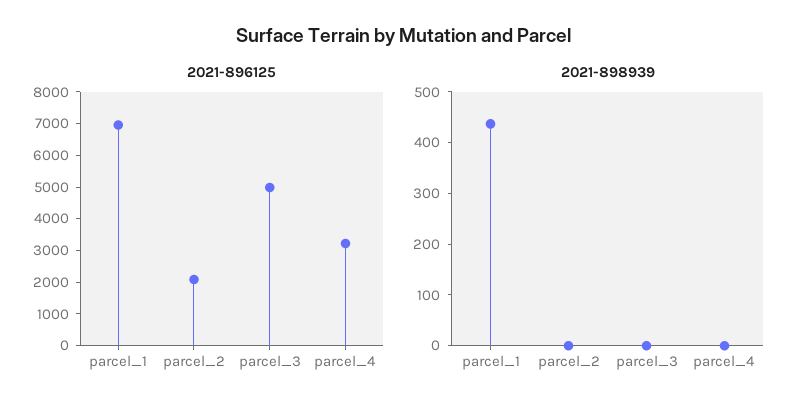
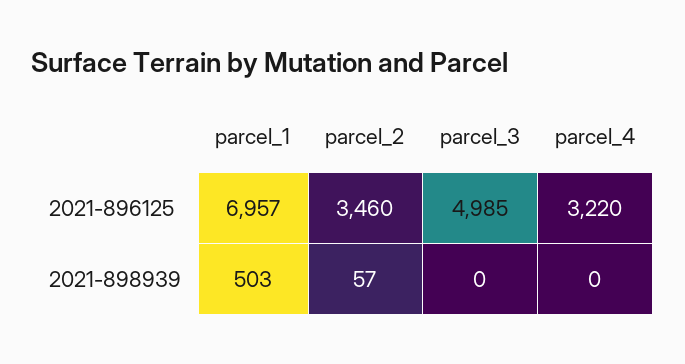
  {
    "2021-896125": {
      "parcel_1": 6957,
-     "parcel_2": 2000,
+     "parcel_2": 3460,
      "parcel_3": 4985,
      "parcel_4": 3220
    },
    "2021-898939": {
-     "parcel_1": 440,
+     "parcel_1": 503,
-     "parcel_2": 0,
+     "parcel_2": 57,
      "parcel_3": 0,
      "parcel_4": 0
    }
  }

